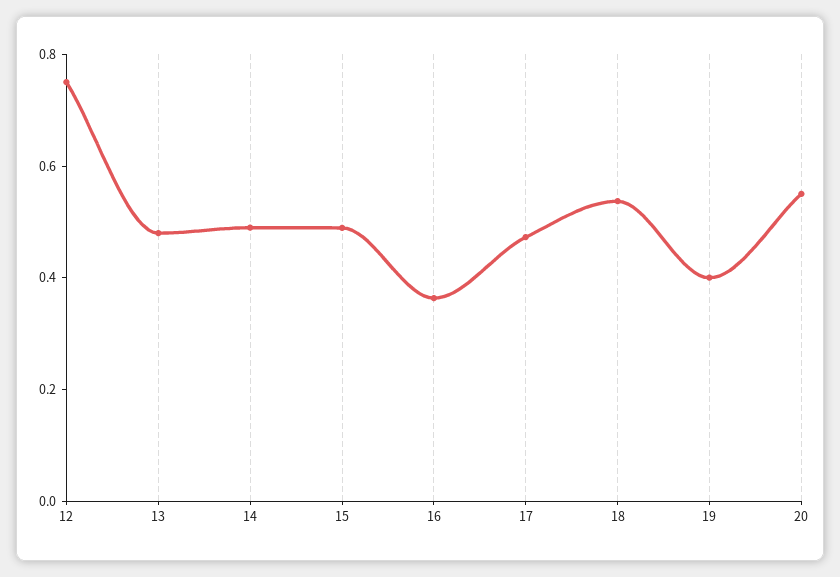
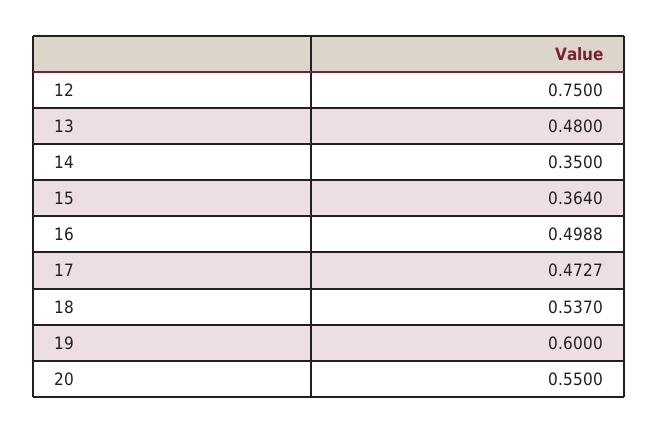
  {
    "12": 0.75,
    "13": 0.48,
-   "14": 0.5,
+   "14": 0.35,
-   "15": 0.5,
+   "15": 0.364,
-   "16": 0.35,
+   "16": 0.4988,
    "17": 0.4727,
    "18": 0.537,
-   "19": 0.4,
+   "19": 0.6,
    "20": 0.55
  }

